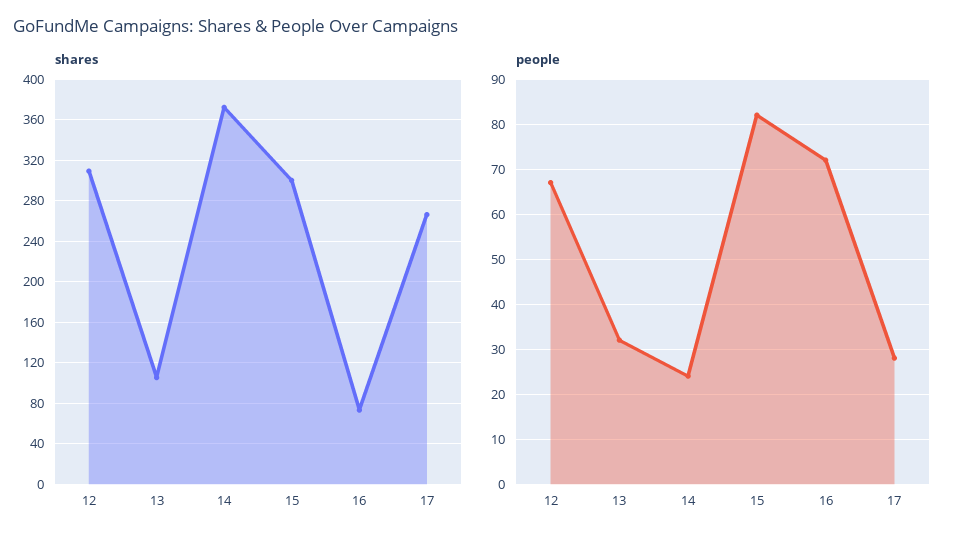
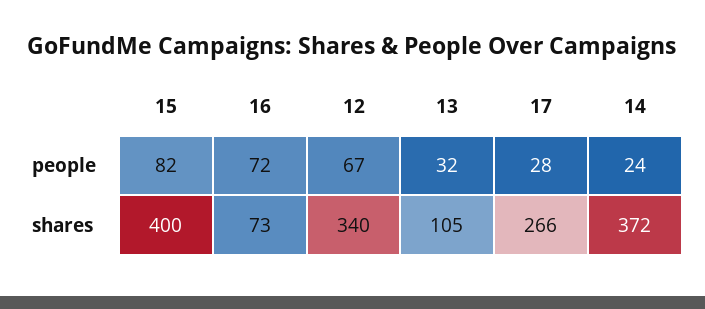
  {
    "shares": {
-     "12": 310,
+     "12": 340,
      "13": 105,
      "14": 372,
-     "15": 300,
+     "15": 400,
      "16": 73,
      "17": 266
    },
    "people": {
      "12": 67,
      "13": 32,
      "14": 24,
      "15": 82,
      "16": 72,
      "17": 28
    }
  }

